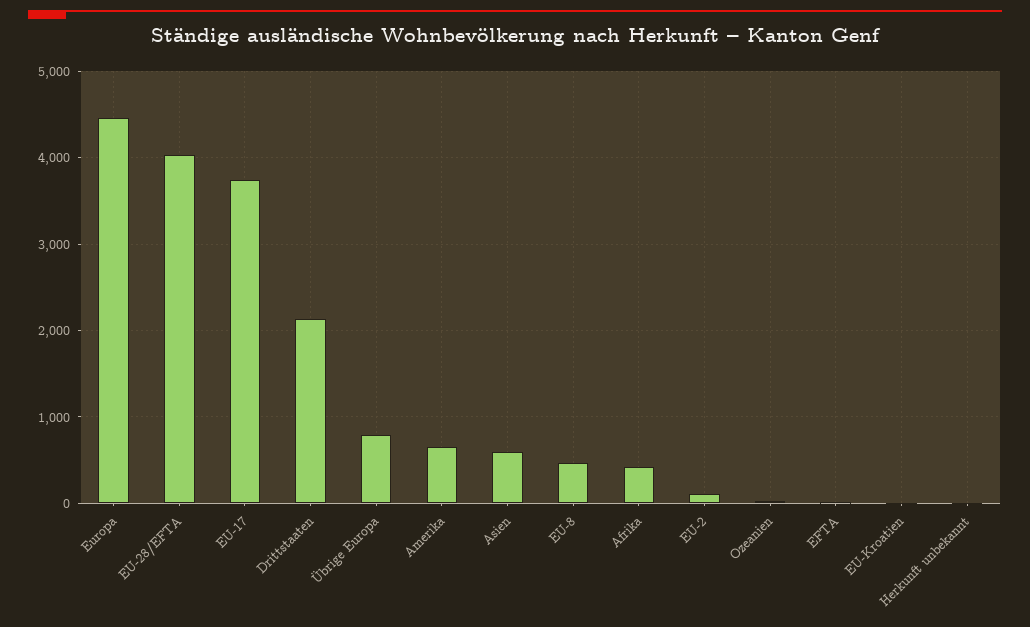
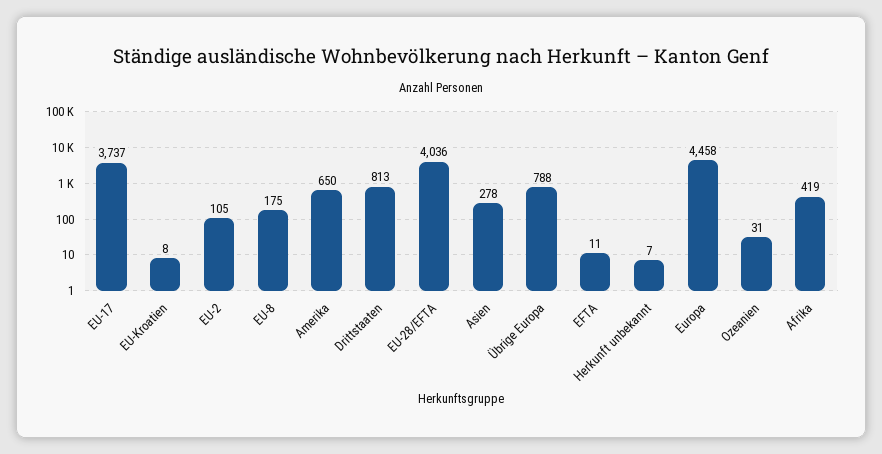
  {
    "Europa": 4458,
    "EU-28/EFTA": 4036,
    "EU-17": 3737,
-   "Drittstaaten": 2100,
+   "Drittstaaten": 813,
    "Übrige Europa": 788,
    "Amerika": 650,
-   "Asien": 600,
+   "Asien": 278,
-   "EU-8": 500,
+   "EU-8": 175,
    "Afrika": 419,
    "EU-2": 105,
    "Ozeanien": 31,
    "EFTA": 11,
    "EU-Kroatien": 8,
    "Herkunft unbekannt": 7
  }

